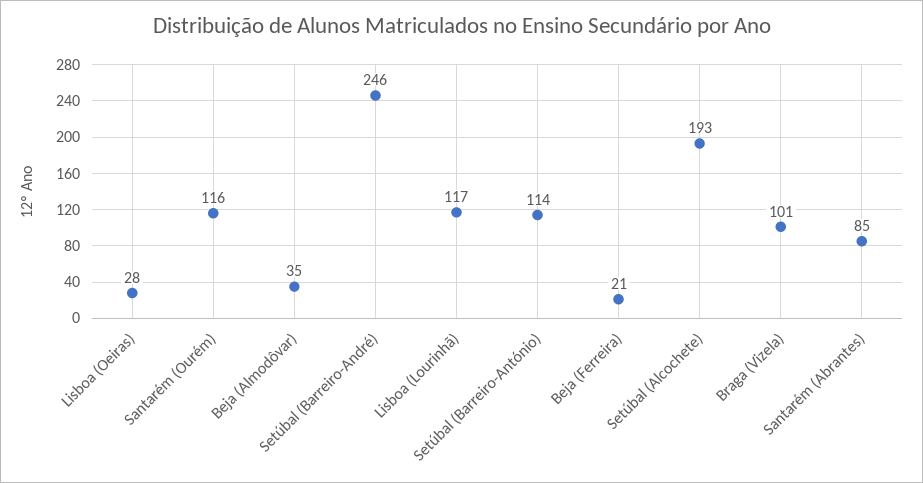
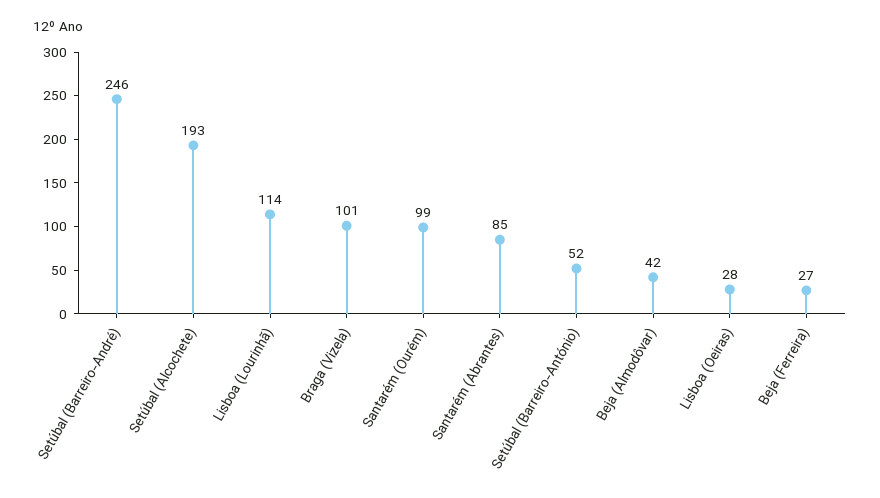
  {
    "Lisboa (Oeiras)": 28,
-   "Santarém (Ourém)": 116,
+   "Santarém (Ourém)": 99,
-   "Beja (Almodôvar)": 35,
+   "Beja (Almodôvar)": 42,
    "Setúbal (Barreiro-André)": 246,
-   "Lisboa (Lourinhã)": 117,
+   "Lisboa (Lourinhã)": 114,
-   "Setúbal (Barreiro-António)": 114,
+   "Setúbal (Barreiro-António)": 52,
-   "Beja (Ferreira)": 21,
+   "Beja (Ferreira)": 27,
    "Setúbal (Alcochete)": 193,
    "Braga (Vizela)": 101,
    "Santarém (Abrantes)": 85
  }

